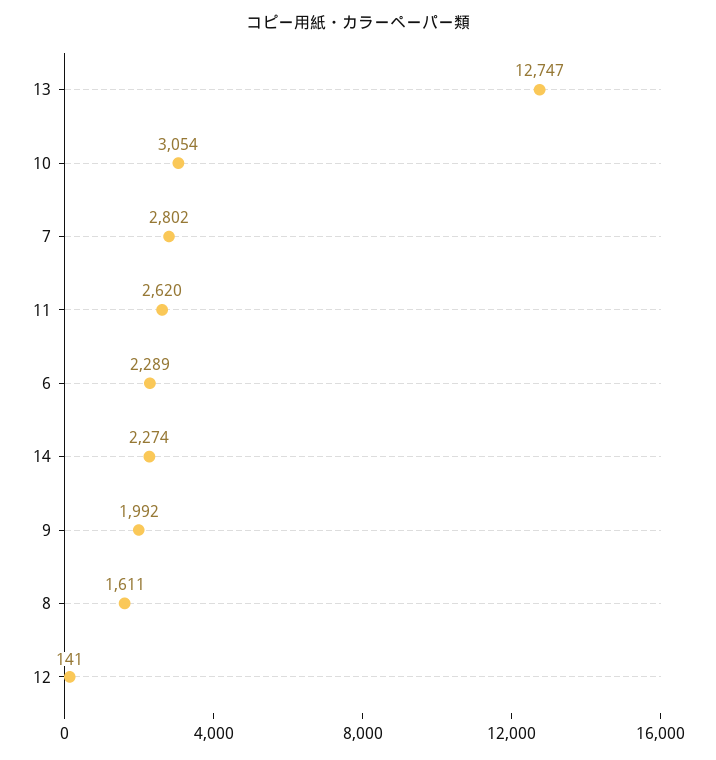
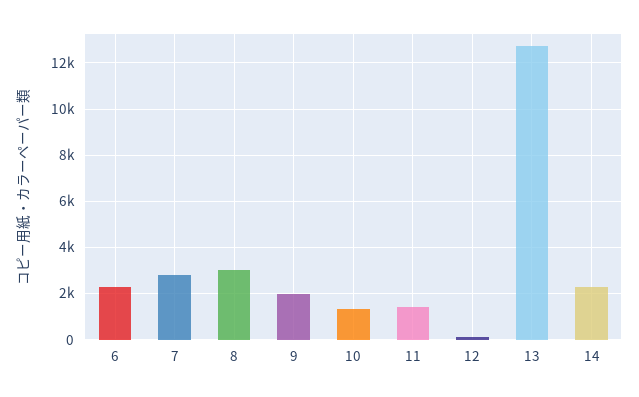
  {
    "13": 12747,
-   "10": 3054,
+   "10": 1500,
    "7": 2802,
-   "11": 2620,
+   "11": 1500,
    "6": 2289,
    "14": 2274,
    "9": 1992,
-   "8": 1611,
+   "8": 3000,
    "12": 141
  }

